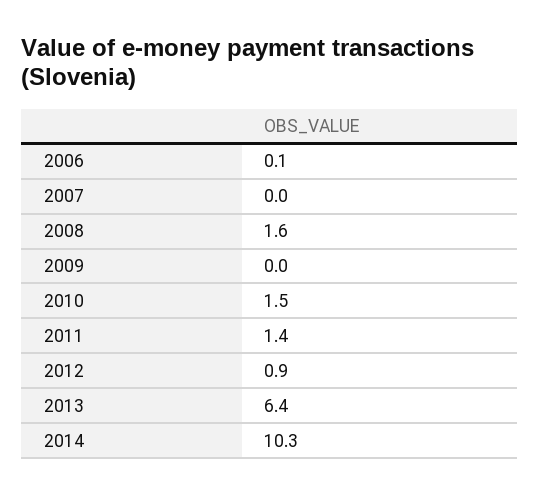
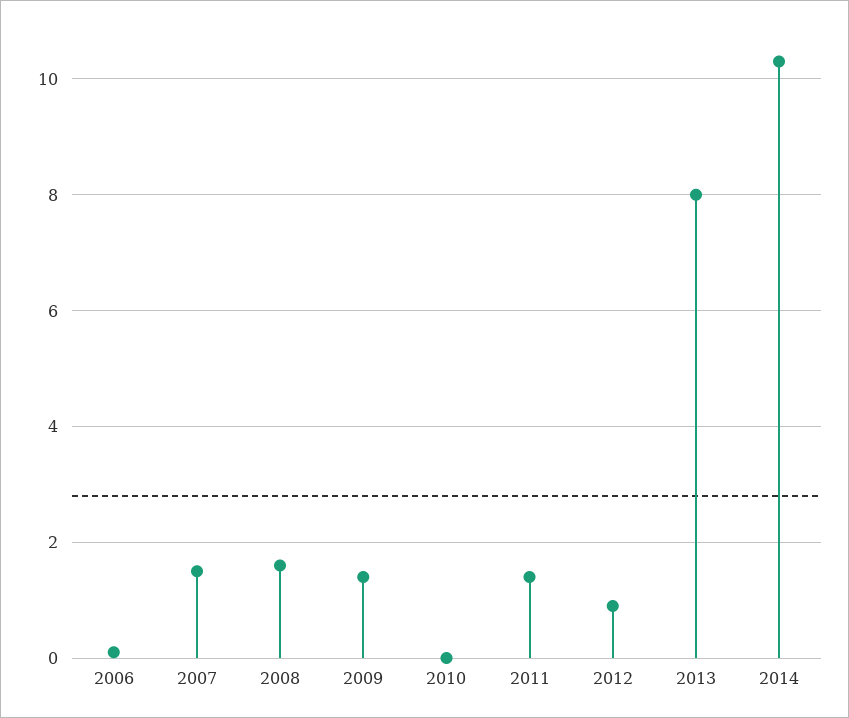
  {
    "2006": 0.1,
-   "2007": 0,
+   "2007": 1.5,
    "2008": 1.6,
-   "2009": 0,
+   "2009": 1.5,
-   "2010": 1.5,
+   "2010": 0,
    "2011": 1.4,
    "2012": 0.9,
-   "2013": 6.4,
+   "2013": 8,
    "2014": 10.3
  }

